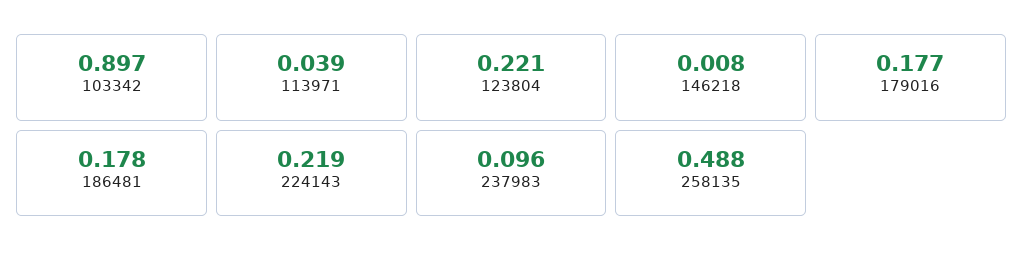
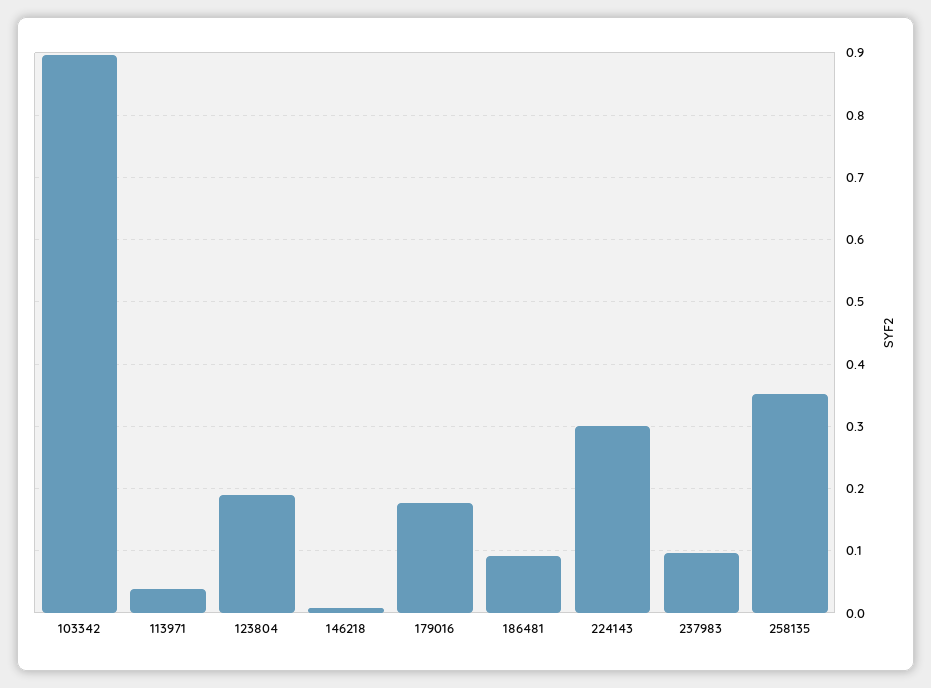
  {
    "103342": 0.897,
    "113971": 0.039,
-   "123804": 0.221,
+   "123804": 0.19,
    "146218": 0.008,
    "179016": 0.177,
-   "186481": 0.178,
+   "186481": 0.09,
-   "224143": 0.219,
+   "224143": 0.3,
    "237983": 0.096,
-   "258135": 0.488
+   "258135": 0.35
  }

